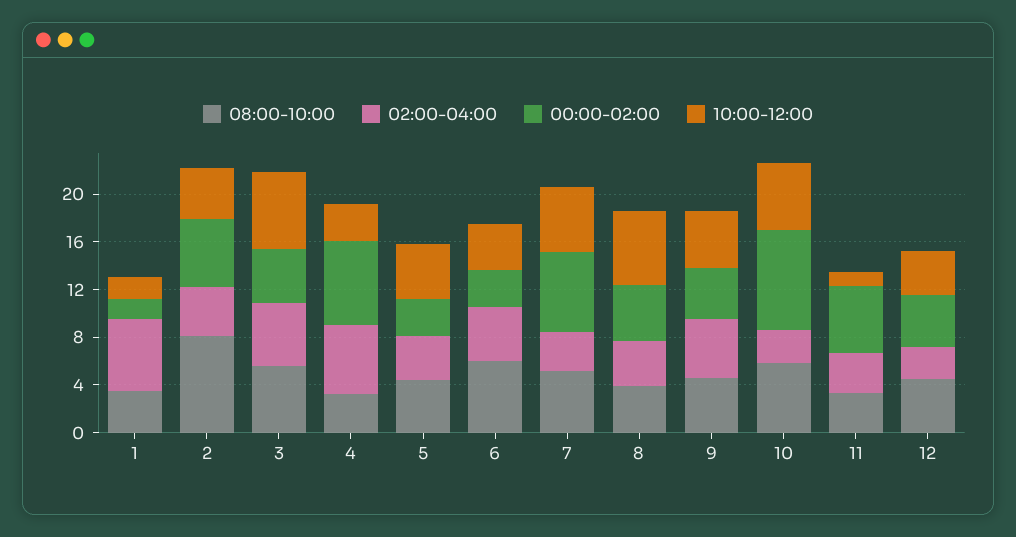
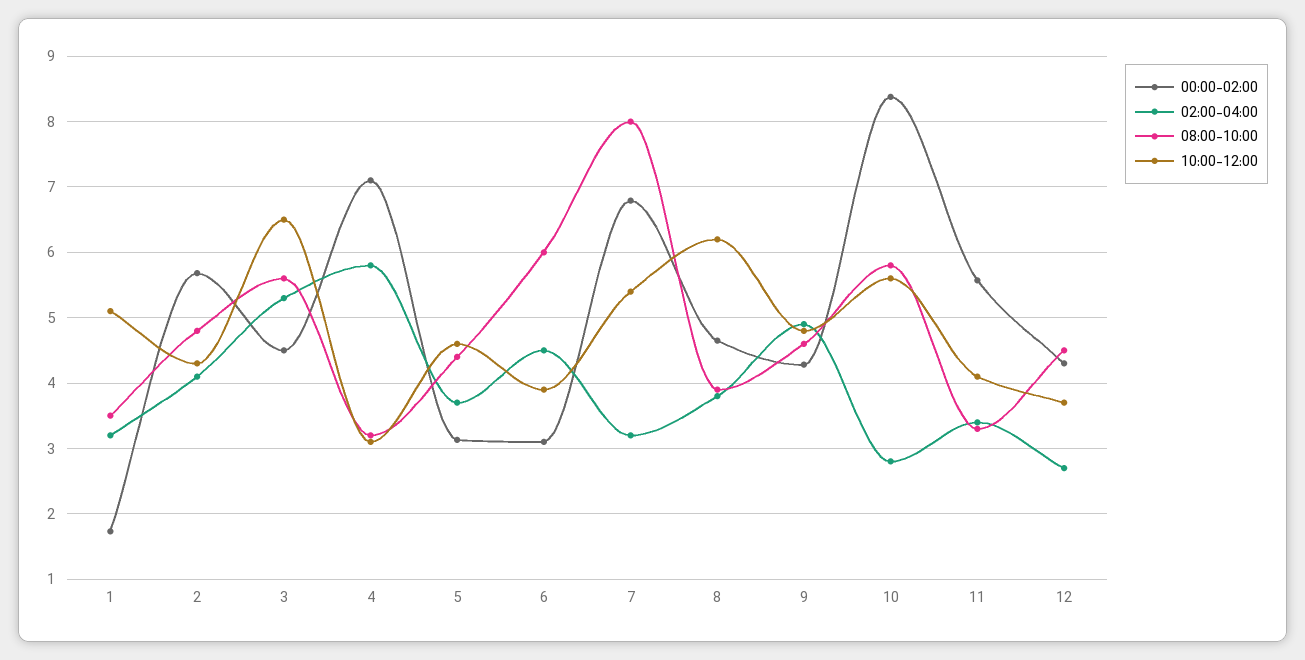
  {
    "08:00-10:00": {
      "1": 3.5,
-     "2": 8,
+     "2": 4.8,
      "3": 5.6,
      "4": 3.2,
      "5": 4.4,
      "6": 6,
-     "7": 5,
+     "7": 8,
      "8": 3.9,
      "9": 4.6,
      "10": 5.8,
      "11": 3.3,
      "12": 4.5
    },
    "02:00-04:00": {
-     "1": 6,
+     "1": 3.2,
      "2": 4.1,
      "3": 5.3,
      "4": 5.8,
      "5": 3.7,
      "6": 4.5,
      "7": 3.2,
      "8": 3.8,
      "9": 4.9,
      "10": 2.8,
      "11": 3.4,
      "12": 2.7
    },
    "00:00-02:00": {
      "1": 1.7,
      "2": 5.7,
      "3": 4.5,
      "4": 7.1,
      "5": 3.1,
      "6": 3.1,
      "7": 6.8,
      "8": 4.7,
      "9": 4.3,
      "10": 8.4,
      "11": 5.6,
      "12": 4.3
    },
    "10:00-12:00": {
-     "1": 2,
+     "1": 5.1,
      "2": 4.3,
      "3": 6.5,
      "4": 3.1,
      "5": 4.6,
      "6": 3.9,
      "7": 5.4,
      "8": 6.2,
      "9": 4.8,
      "10": 5.6,
-     "11": 1,
+     "11": 4.1,
      "12": 3.7
    }
  }

